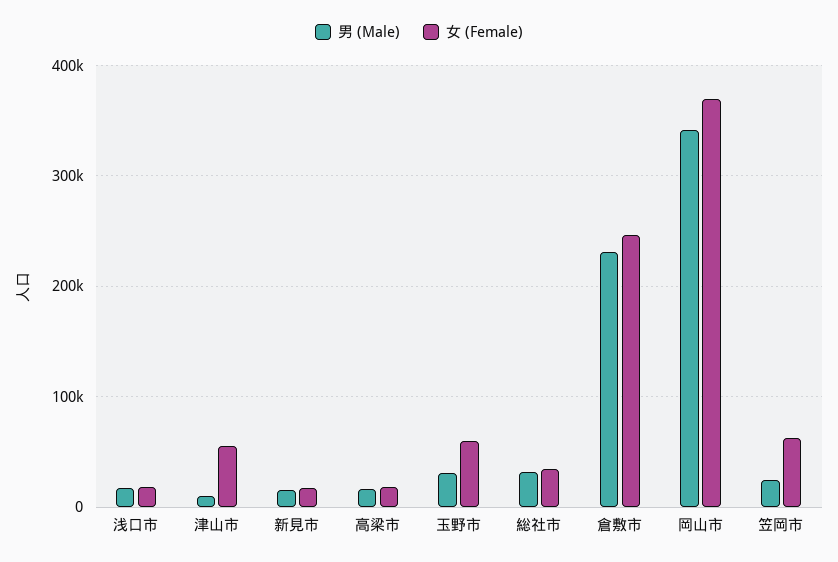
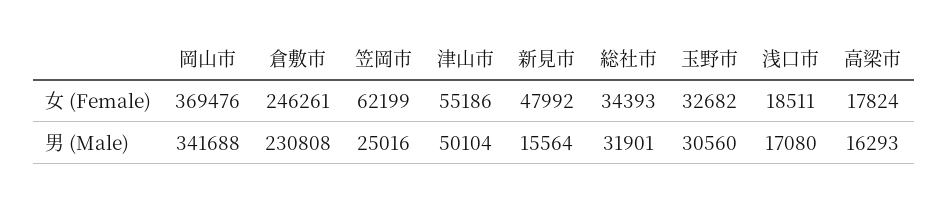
  {
    "男 (Male)": {
      "浅口市": 17080,
-     "津山市": 10000,
+     "津山市": 50104,
      "新見市": 15564,
      "高梁市": 16293,
      "玉野市": 30560,
      "総社市": 31901,
      "倉敷市": 230808,
      "岡山市": 341688,
      "笠岡市": 25016
    },
    "女 (Female)": {
      "浅口市": 18511,
      "津山市": 55186,
-     "新見市": 20000,
+     "新見市": 47992,
      "高梁市": 17824,
-     "玉野市": 60000,
+     "玉野市": 32682,
      "総社市": 34393,
      "倉敷市": 246261,
      "岡山市": 369476,
      "笠岡市": 62199
    }
  }

